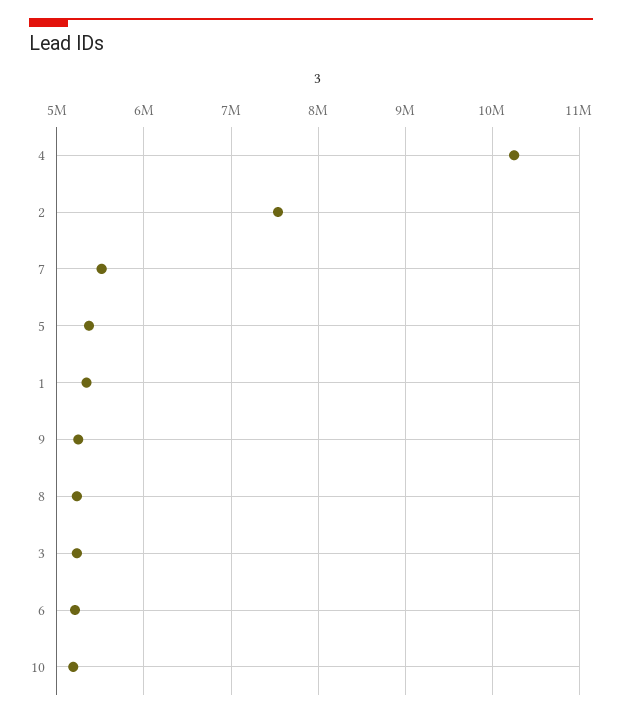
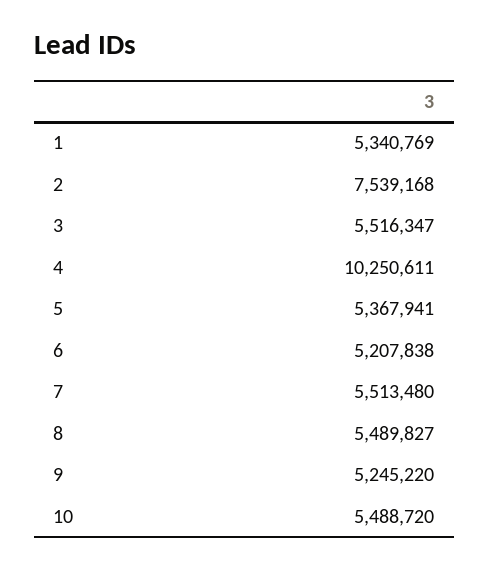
  {
    "4": 10250611,
    "2": 7539168,
    "7": 5513480,
    "5": 5367941,
    "1": 5340769,
    "9": 5245220,
-   "8": 5200000,
+   "8": 5489827,
-   "3": 5200000,
+   "3": 5516347,
    "6": 5207838,
-   "10": 5200000
+   "10": 5488720
  }

